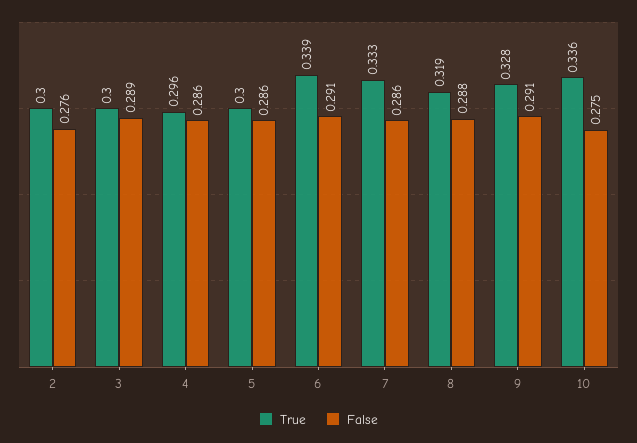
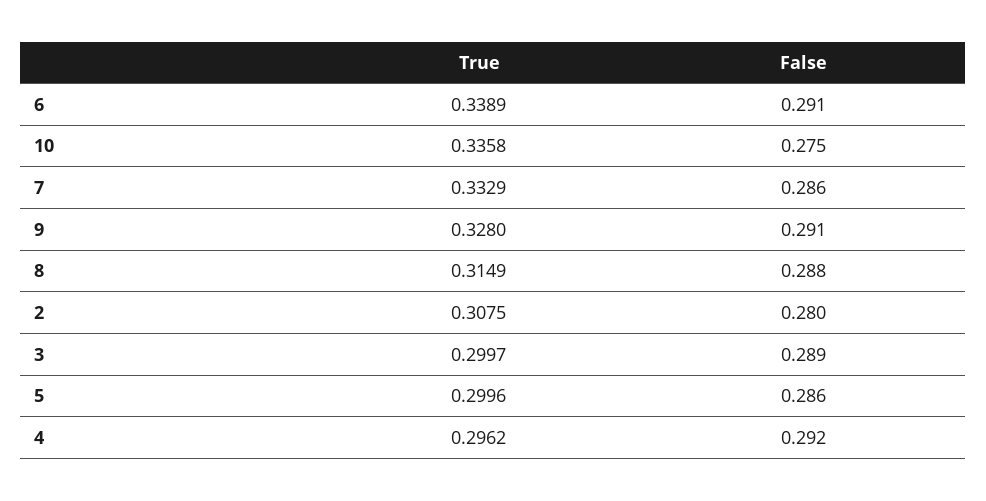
  {
    "True": {
-     "2": 0.3,
+     "2": 0.3075,
      "3": 0.2997,
      "4": 0.2962,
      "5": 0.2996,
      "6": 0.3389,
      "7": 0.3329,
-     "8": 0.319,
+     "8": 0.3149,
      "9": 0.328,
      "10": 0.3358
    },
    "False": {
-     "2": 0.276,
+     "2": 0.28,
      "3": 0.289,
-     "4": 0.286,
+     "4": 0.292,
      "5": 0.286,
      "6": 0.291,
      "7": 0.286,
      "8": 0.288,
      "9": 0.291,
      "10": 0.275
    }
  }

